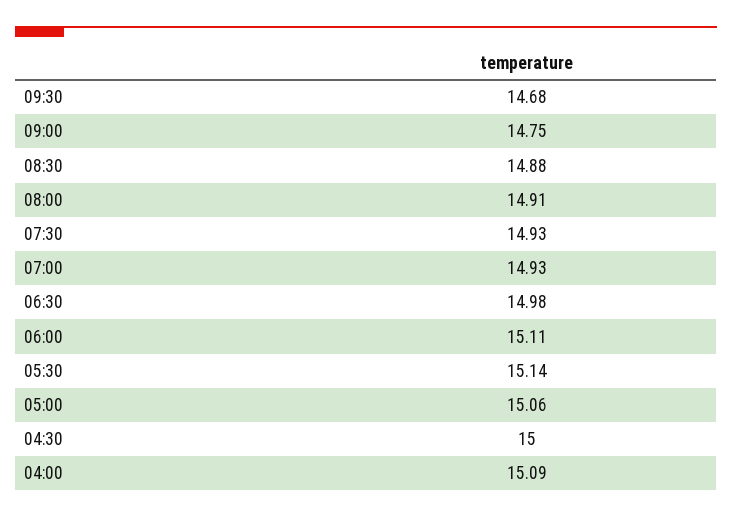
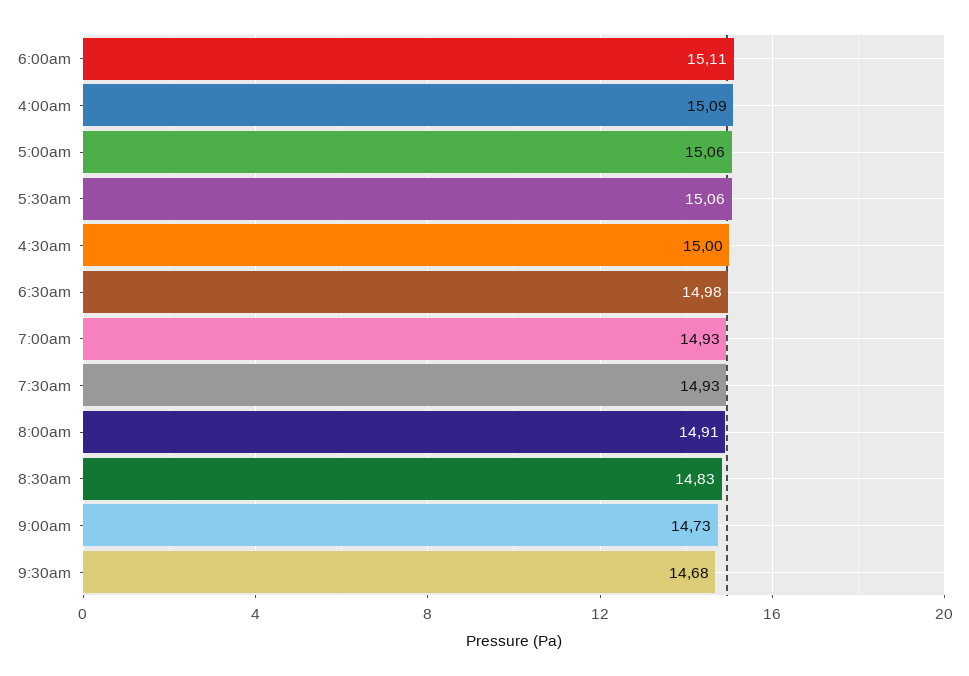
  {
    "09:30": 14.68,
-   "09:00": 14.75,
+   "09:00": 14.73,
-   "08:30": 14.88,
+   "08:30": 14.83,
    "08:00": 14.91,
    "07:30": 14.93,
    "07:00": 14.93,
    "06:30": 14.98,
    "06:00": 15.11,
-   "05:30": 15.14,
+   "05:30": 15.06,
    "05:00": 15.06,
    "04:30": 15,
    "04:00": 15.09
  }

